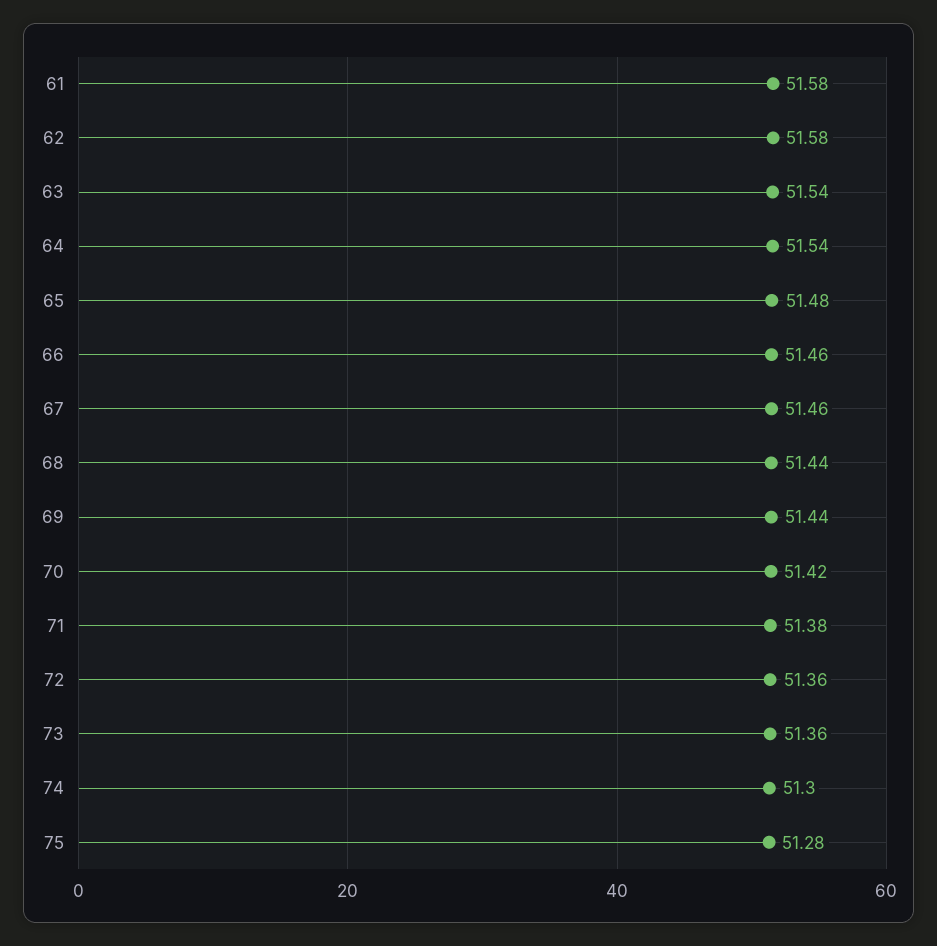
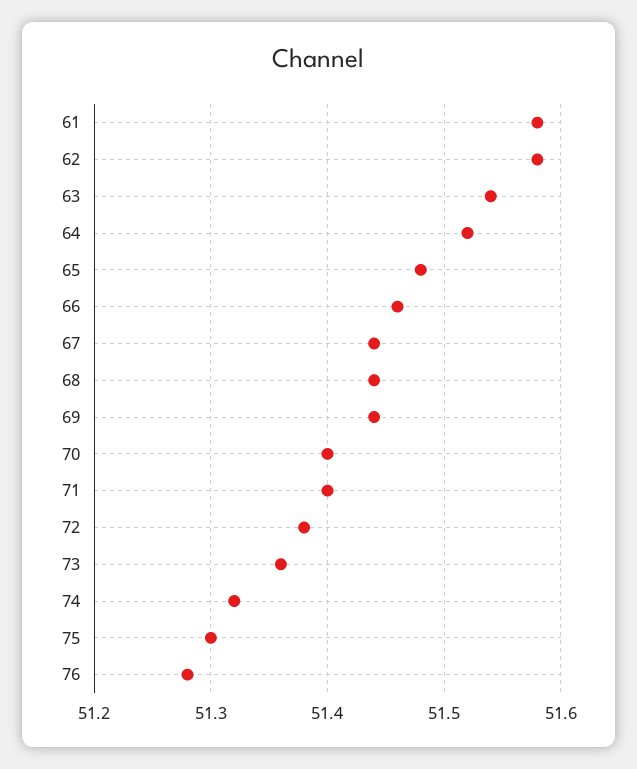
  {
    "61": 51.58,
    "62": 51.58,
    "63": 51.54,
-   "64": 51.54,
+   "64": 51.52,
    "65": 51.48,
    "66": 51.46,
-   "67": 51.46,
+   "67": 51.44,
    "68": 51.44,
    "69": 51.44,
-   "70": 51.42,
+   "70": 51.4,
-   "71": 51.38,
+   "71": 51.4,
-   "72": 51.36,
+   "72": 51.38,
    "73": 51.36,
-   "74": 51.3,
+   "74": 51.32,
-   "75": 51.28
+   "75": 51.3,
+   "76": 51.28
  }

